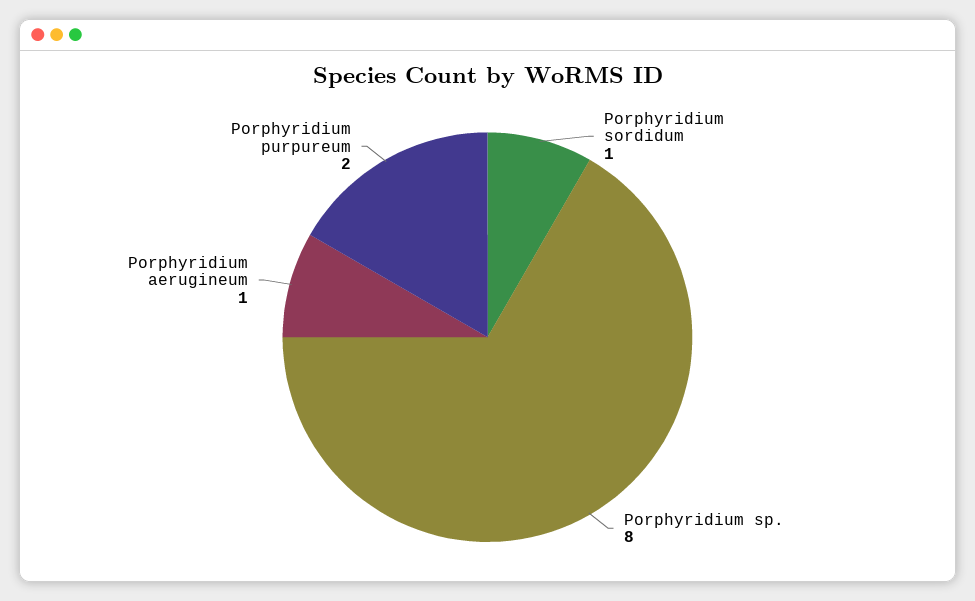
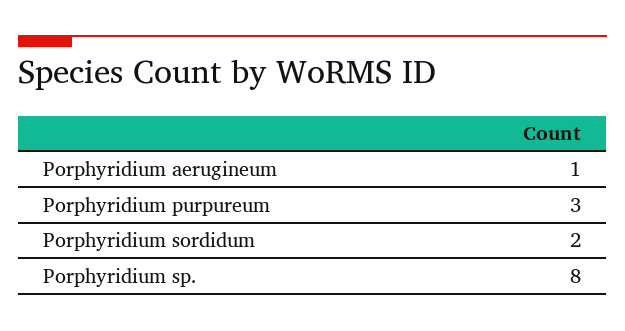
  {
-   "Porphyridium sordidum": 1,
+   "Porphyridium sordidum": 2,
    "Porphyridium sp.": 8,
    "Porphyridium aerugineum": 1,
-   "Porphyridium purpureum": 2
+   "Porphyridium purpureum": 3
  }

